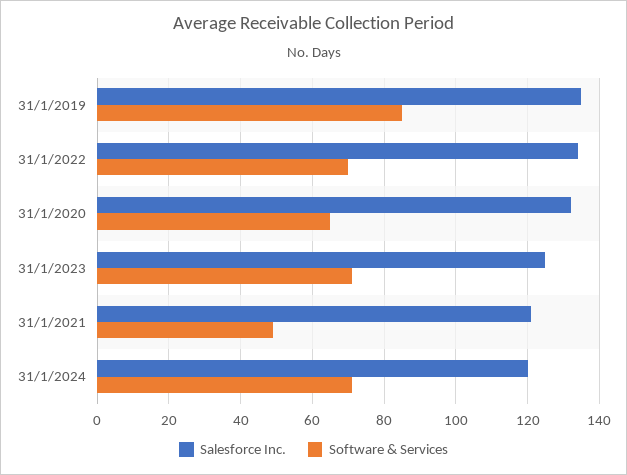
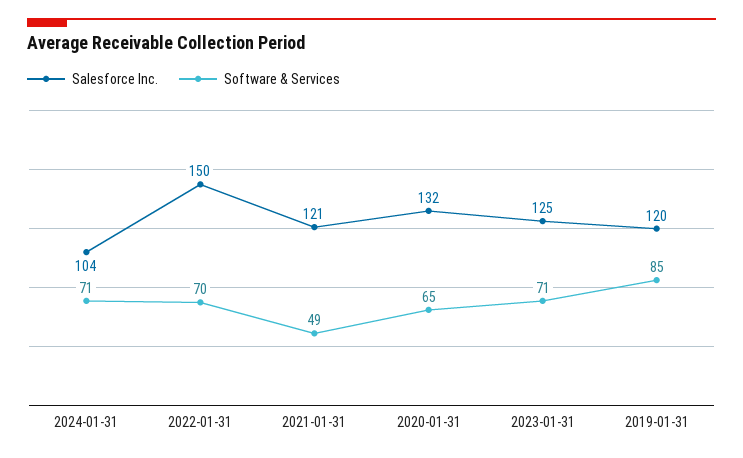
  {
    "Salesforce Inc.": {
-     "31/1/2019": 135,
+     "31/1/2019": 120,
-     "31/1/2022": 135,
+     "31/1/2022": 150,
      "31/1/2020": 132,
      "31/1/2023": 125,
      "31/1/2021": 121,
-     "31/1/2024": 120
+     "31/1/2024": 104
    },
    "Software & Services": {
      "31/1/2019": 85,
      "31/1/2022": 70,
      "31/1/2020": 65,
      "31/1/2023": 71,
      "31/1/2021": 49,
      "31/1/2024": 71
    }
  }

